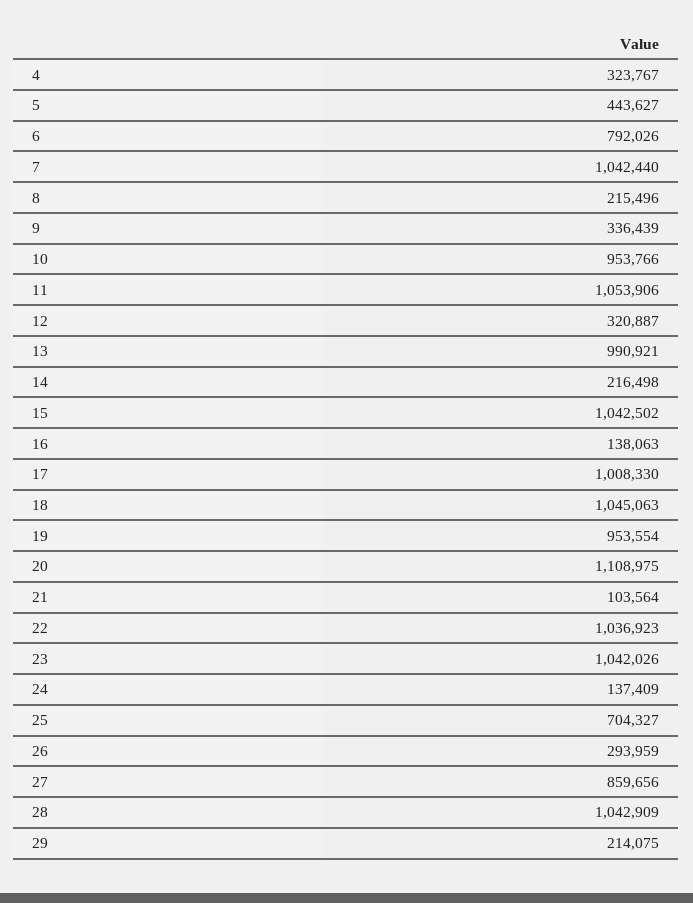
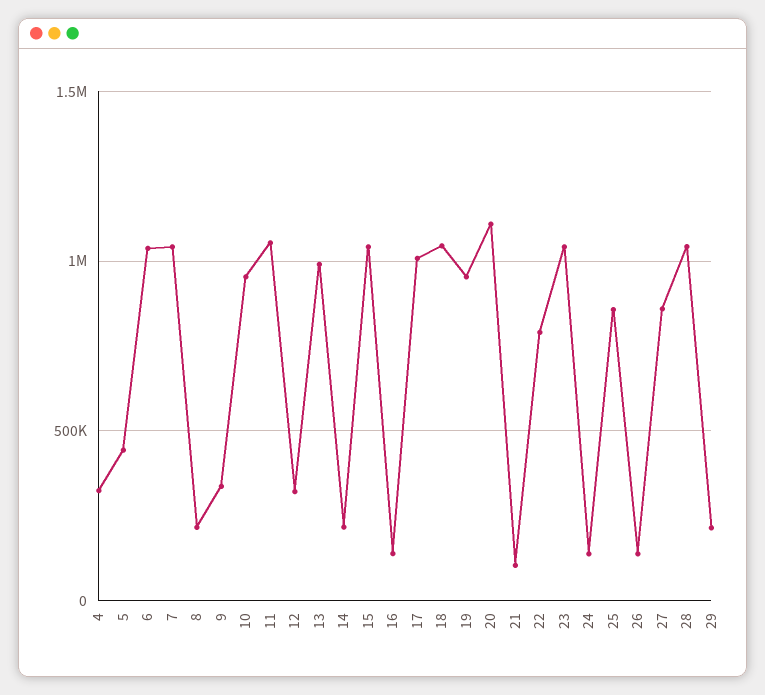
  {
    "4": 323767,
    "5": 443627,
-   "6": 792026,
+   "6": 1050000,
    "7": 1042440,
    "8": 215496,
    "9": 336439,
    "10": 953766,
    "11": 1053906,
    "12": 320887,
    "13": 990921,
    "14": 216498,
    "15": 1042502,
    "16": 138063,
    "17": 1008330,
    "18": 1045063,
    "19": 953554,
    "20": 1108975,
    "21": 103564,
-   "22": 1036923,
+   "22": 800000,
    "23": 1042026,
    "24": 137409,
-   "25": 704327,
+   "25": 850000,
-   "26": 293959,
+   "26": 150000,
    "27": 859656,
    "28": 1042909,
    "29": 214075
  }

